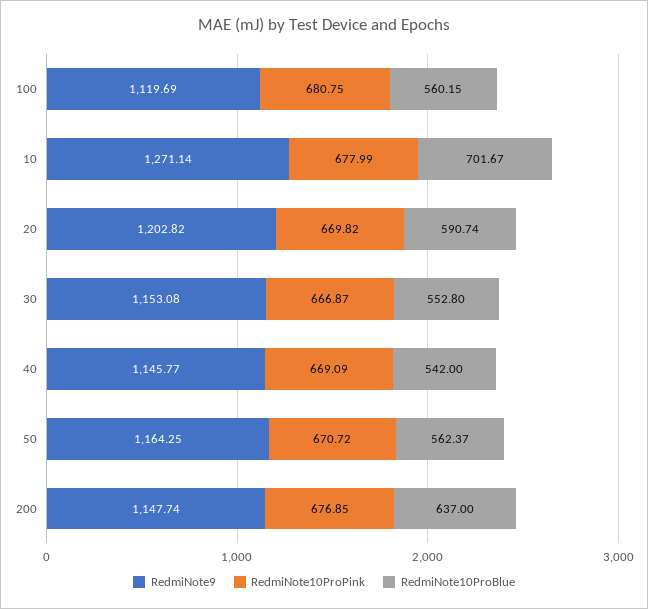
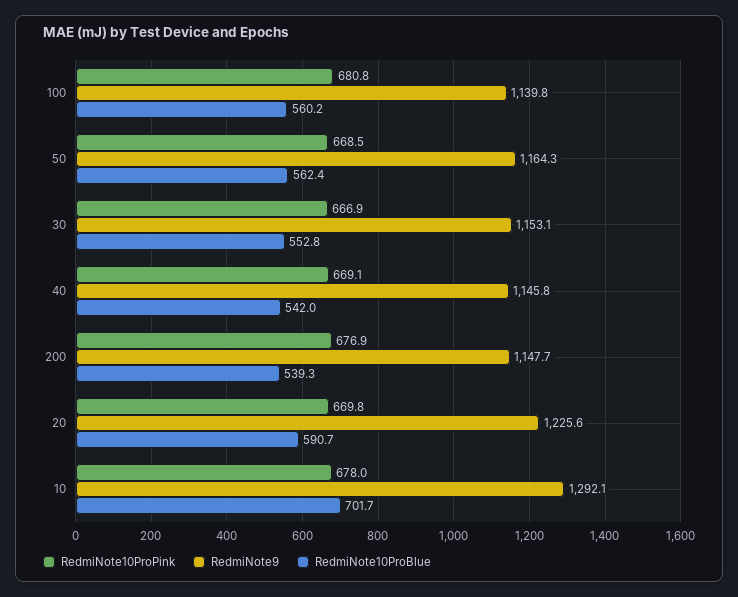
  {
    "RedmiNote9": {
-     "100": 1119.69,
+     "100": 1139.8,
-     "10": 1271.14,
+     "10": 1292.1,
-     "20": 1202.82,
+     "20": 1225.6,
      "30": 1153.08,
      "40": 1145.77,
      "50": 1164.25,
      "200": 1147.74
    },
    "RedmiNote10ProPink": {
      "100": 680.75,
      "10": 677.99,
      "20": 669.82,
      "30": 666.87,
      "40": 669.09,
-     "50": 670.72,
+     "50": 668.5,
      "200": 676.85
    },
    "RedmiNote10ProBlue": {
      "100": 560.15,
      "10": 701.67,
      "20": 590.74,
      "30": 552.8,
      "40": 542,
      "50": 562.37,
-     "200": 637
+     "200": 539.3
    }
  }

